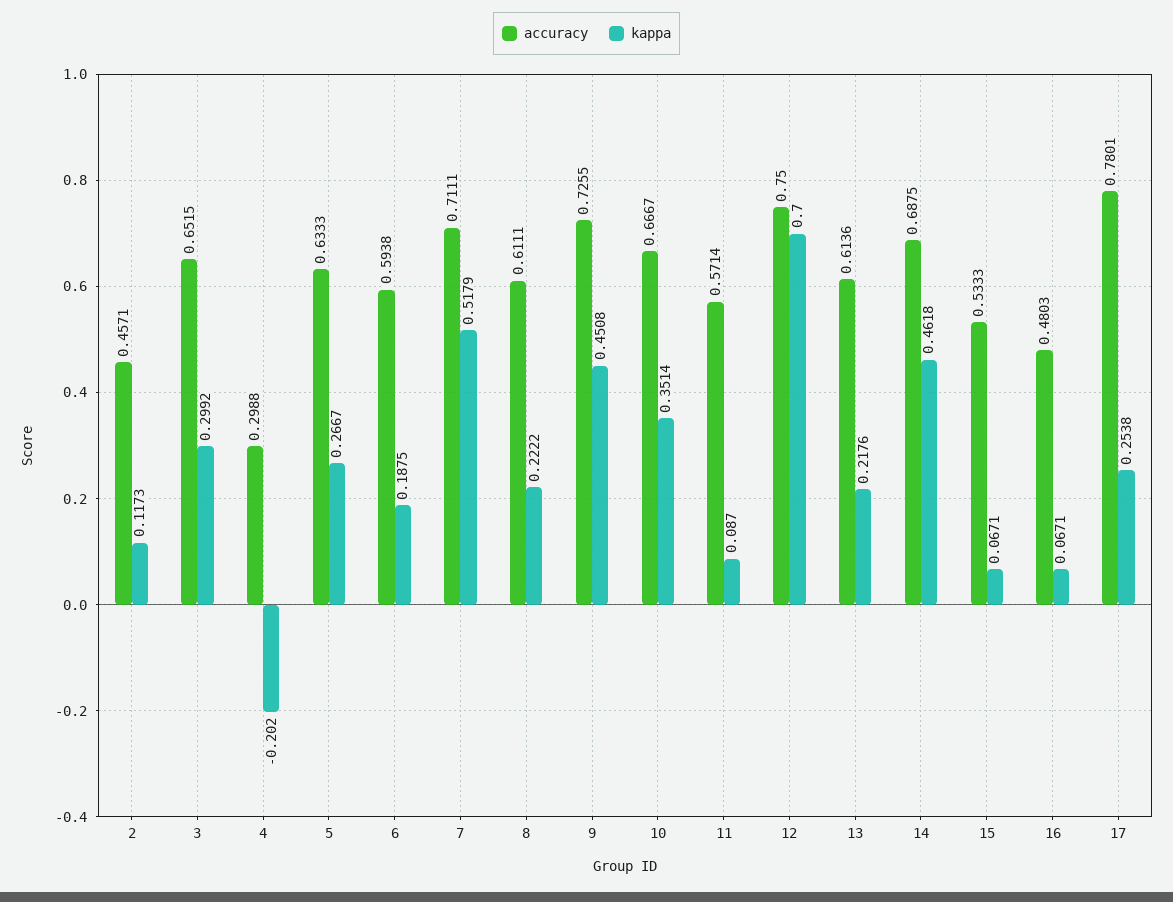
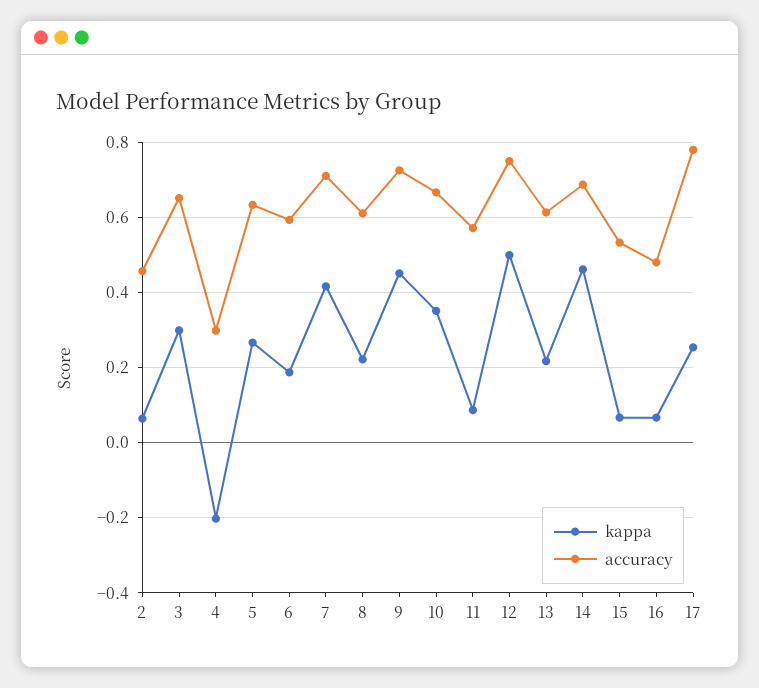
  {
    "accuracy": {
      "2": 0.4571,
      "3": 0.6515,
      "4": 0.2988,
      "5": 0.6333,
      "6": 0.5938,
      "7": 0.7111,
      "8": 0.6111,
      "9": 0.7255,
      "10": 0.6667,
      "11": 0.5714,
      "12": 0.75,
      "13": 0.6136,
      "14": 0.6875,
      "15": 0.5333,
      "16": 0.4803,
      "17": 0.7801
    },
    "kappa": {
-     "2": 0.1173,
+     "2": 0.06,
      "3": 0.2992,
      "4": -0.202,
      "5": 0.2667,
      "6": 0.1875,
-     "7": 0.5179,
+     "7": 0.42,
      "8": 0.2222,
      "9": 0.4508,
      "10": 0.3514,
      "11": 0.087,
-     "12": 0.7,
+     "12": 0.5,
      "13": 0.2176,
      "14": 0.4618,
      "15": 0.0671,
      "16": 0.0671,
      "17": 0.2538
    }
  }

